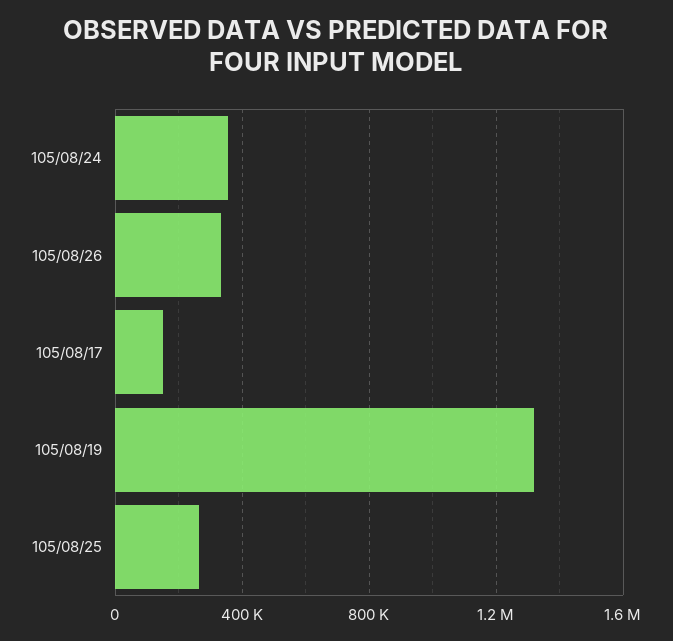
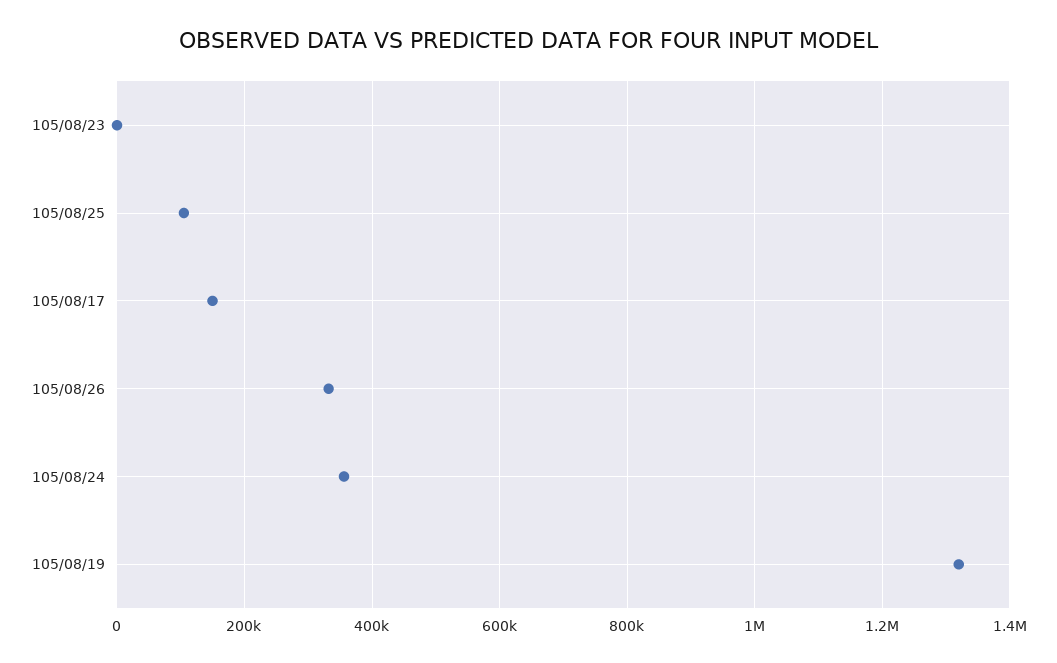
  {
    "105/08/24": 360000,
    "105/08/26": 340000,
    "105/08/17": 160000,
    "105/08/19": 1320000,
-   "105/08/25": 250000
+   "105/08/25": 100000,
+   "105/08/23": 0
  }

